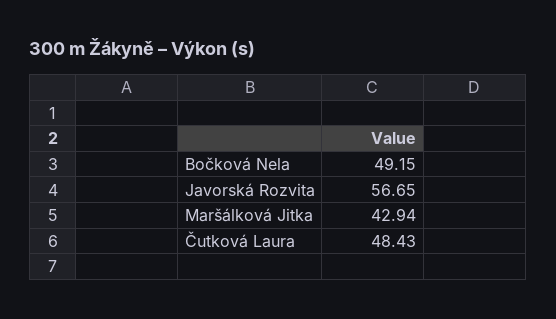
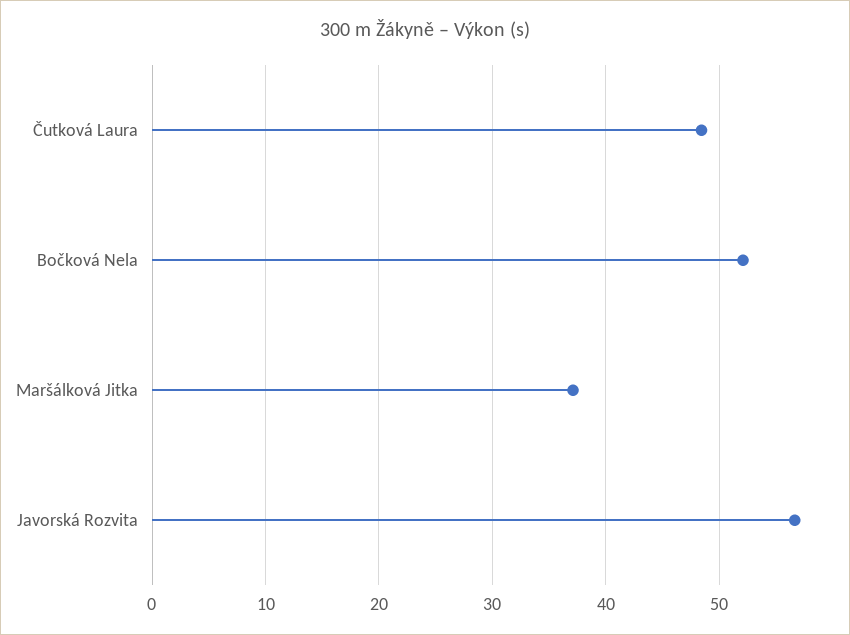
  {
-   "Bočková Nela": 49.15,
+   "Bočková Nela": 52,
    "Javorská Rozvita": 56.65,
-   "Maršálková Jitka": 42.94,
+   "Maršálková Jitka": 37,
    "Čutková Laura": 48.43
  }

